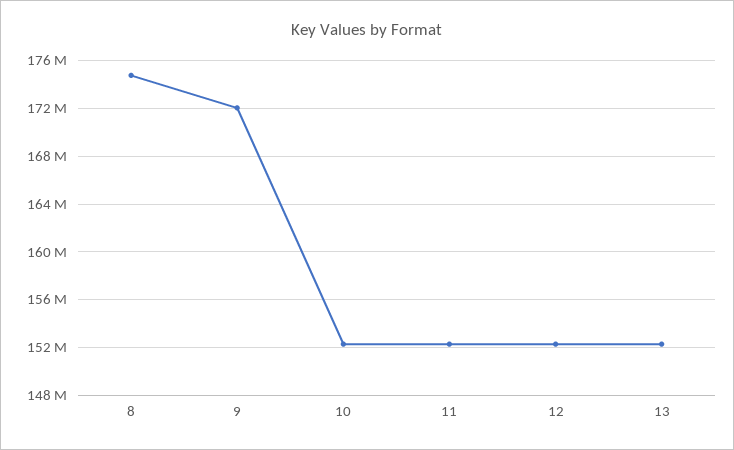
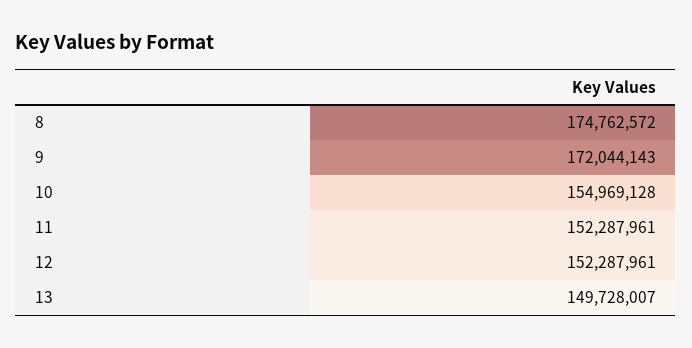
  {
    "8": 174762572,
    "9": 172044143,
-   "10": 152000000,
+   "10": 154969128,
    "11": 152287961,
    "12": 152287961,
-   "13": 152000000
+   "13": 149728007
  }

